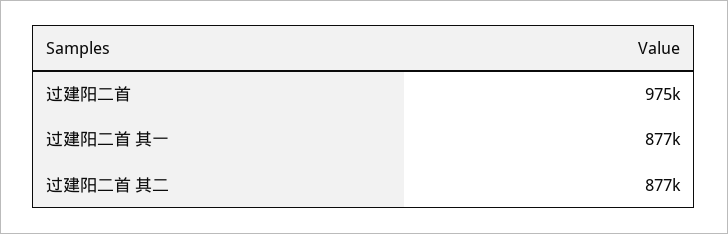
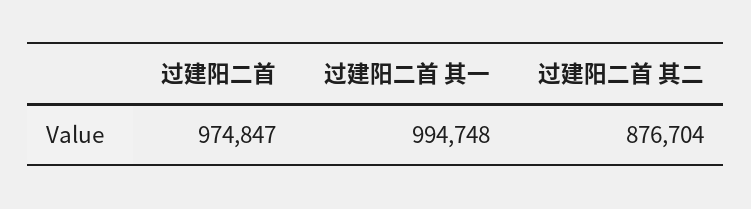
  {
    "过建阳二首": 974847,
-   "过建阳二首 其一": 877000,
+   "过建阳二首 其一": 994748,
    "过建阳二首 其二": 876704
  }

